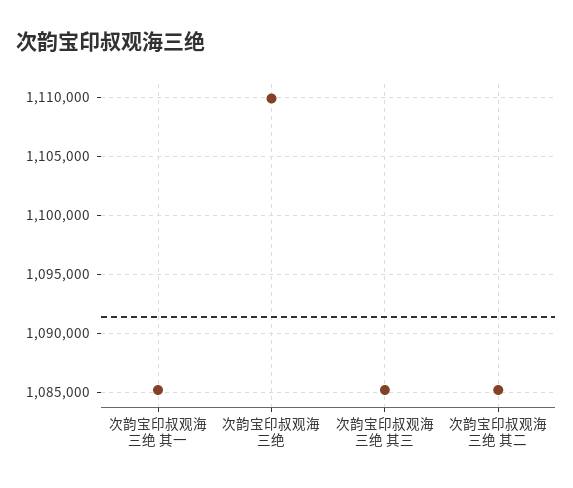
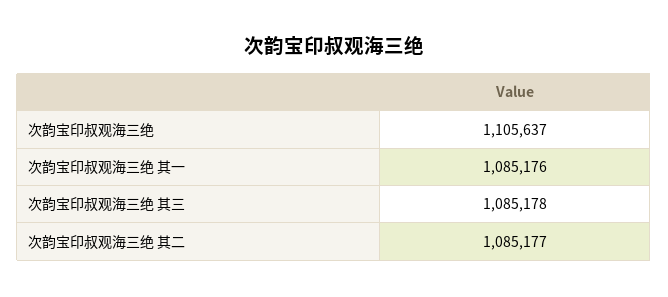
  {
    "次韵宝印叔观海三绝 其一": 1085176,
-   "次韵宝印叔观海三绝": 1110000,
+   "次韵宝印叔观海三绝": 1105637,
    "次韵宝印叔观海三绝 其三": 1085178,
    "次韵宝印叔观海三绝 其二": 1085177
  }

